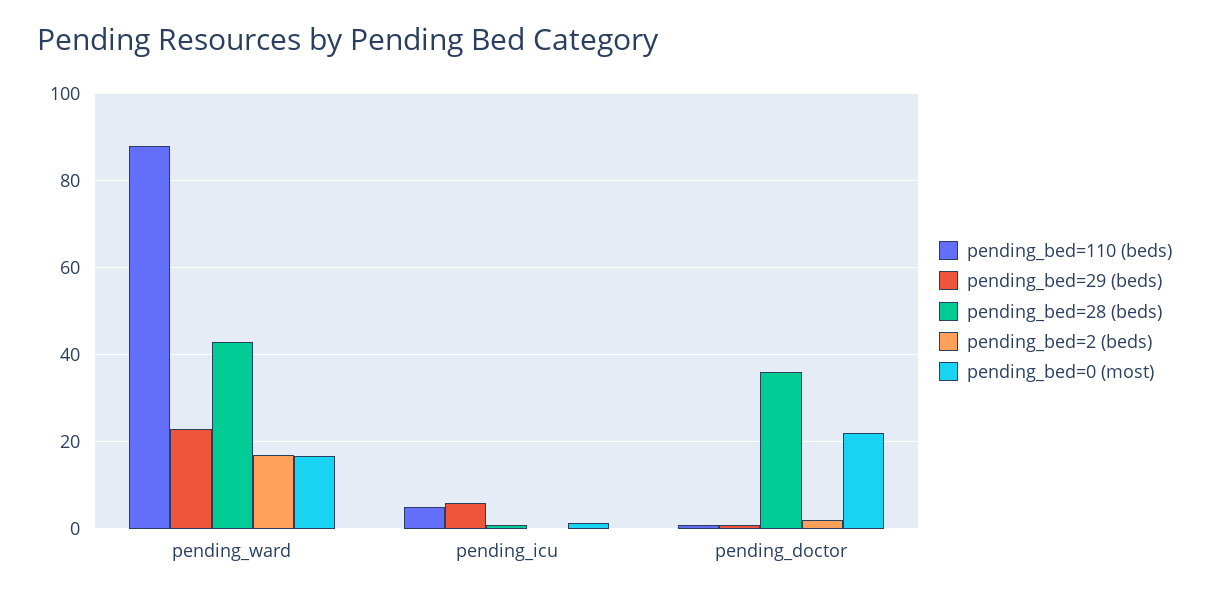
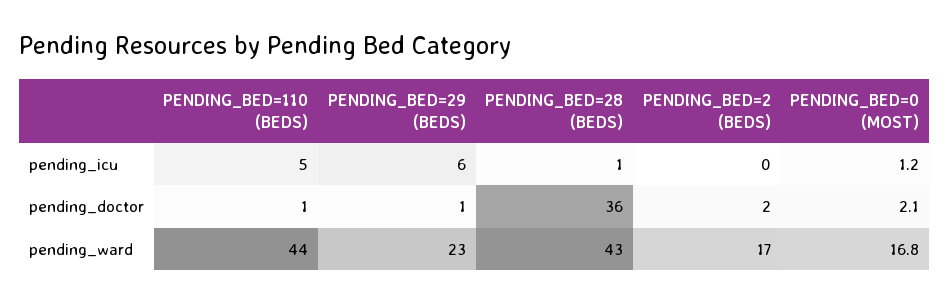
  {
    "pending_bed=110 (beds)": {
-     "pending_ward": 88,
+     "pending_ward": 44,
      "pending_icu": 5,
      "pending_doctor": 1
    },
    "pending_bed=29 (beds)": {
      "pending_ward": 23,
      "pending_icu": 6,
      "pending_doctor": 1
    },
    "pending_bed=28 (beds)": {
      "pending_ward": 43,
      "pending_icu": 1,
      "pending_doctor": 36
    },
    "pending_bed=2 (beds)": {
      "pending_ward": 17,
      "pending_icu": 0,
      "pending_doctor": 2
    },
    "pending_bed=0 (most)": {
      "pending_ward": 16.8,
      "pending_icu": 1.2,
-     "pending_doctor": 22
+     "pending_doctor": 2.1
    }
  }

